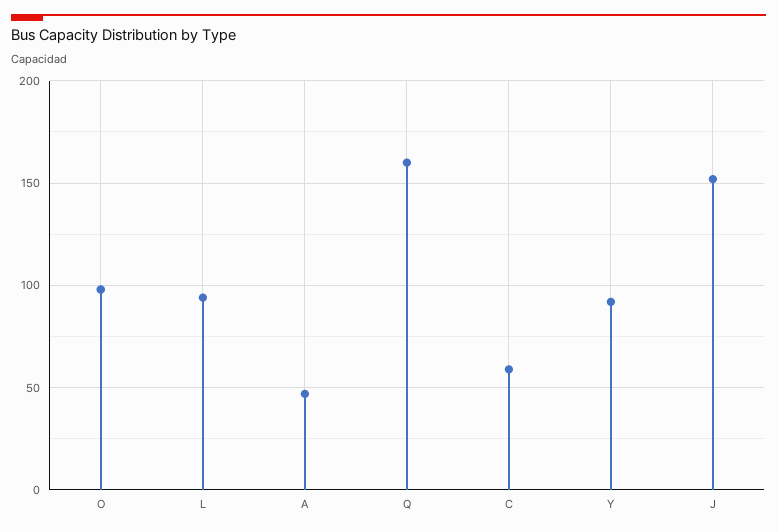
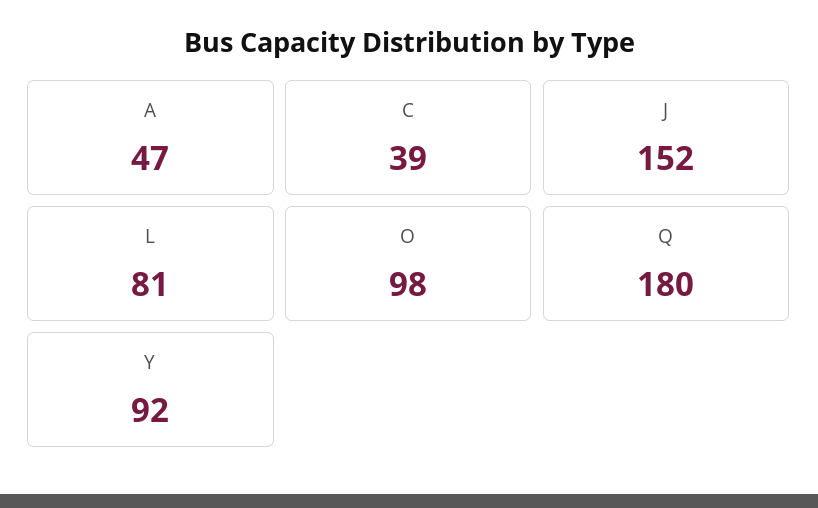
  {
    "O": 98,
-   "L": 95,
+   "L": 81,
    "A": 47,
-   "Q": 160,
+   "Q": 180,
-   "C": 60,
+   "C": 39,
    "Y": 92,
    "J": 152
  }

